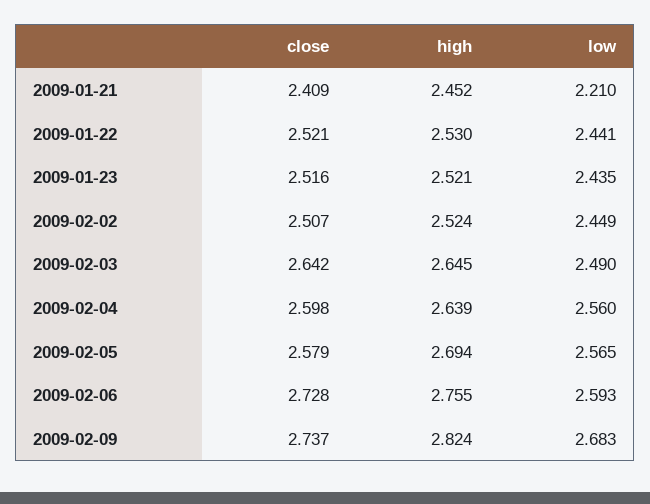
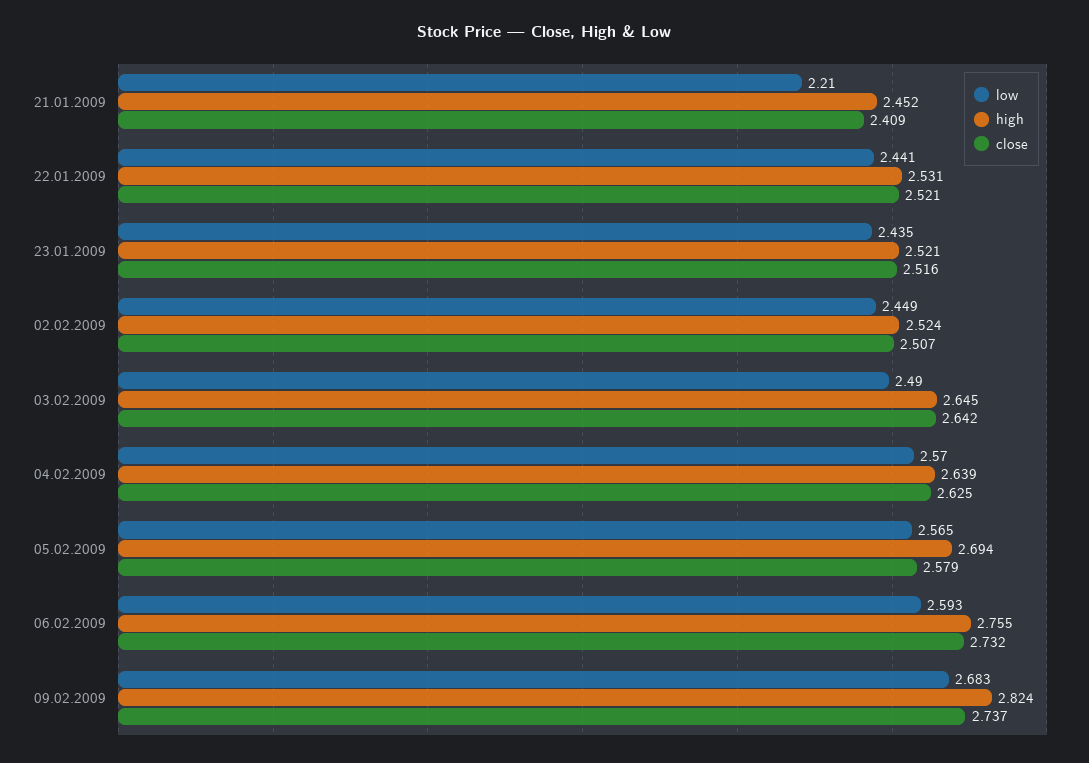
  {
    "close": {
      "2009-01-21": 2.409,
      "2009-01-22": 2.521,
      "2009-01-23": 2.516,
      "2009-02-02": 2.507,
      "2009-02-03": 2.642,
-     "2009-02-04": 2.598,
+     "2009-02-04": 2.625,
      "2009-02-05": 2.579,
-     "2009-02-06": 2.728,
+     "2009-02-06": 2.732,
      "2009-02-09": 2.737
    },
    "high": {
      "2009-01-21": 2.452,
-     "2009-01-22": 2.53,
+     "2009-01-22": 2.531,
      "2009-01-23": 2.521,
      "2009-02-02": 2.524,
      "2009-02-03": 2.645,
      "2009-02-04": 2.639,
      "2009-02-05": 2.694,
      "2009-02-06": 2.755,
      "2009-02-09": 2.824
    },
    "low": {
      "2009-01-21": 2.21,
      "2009-01-22": 2.441,
      "2009-01-23": 2.435,
      "2009-02-02": 2.449,
      "2009-02-03": 2.49,
-     "2009-02-04": 2.56,
+     "2009-02-04": 2.57,
      "2009-02-05": 2.565,
      "2009-02-06": 2.593,
      "2009-02-09": 2.683
    }
  }

